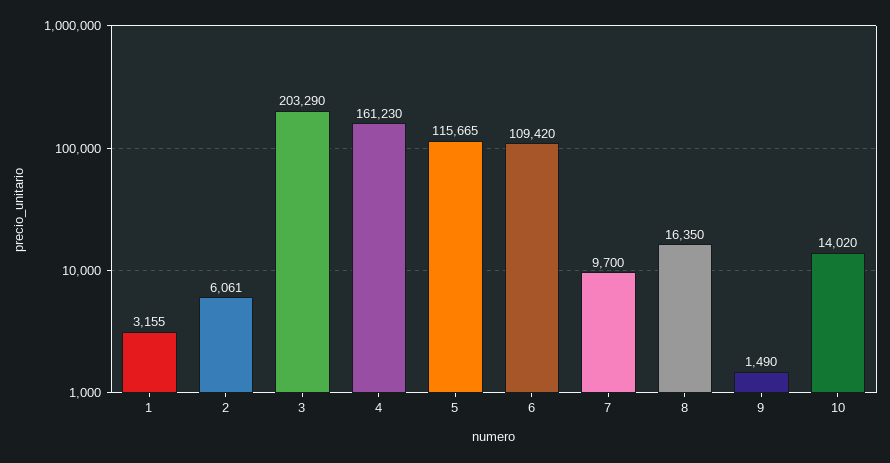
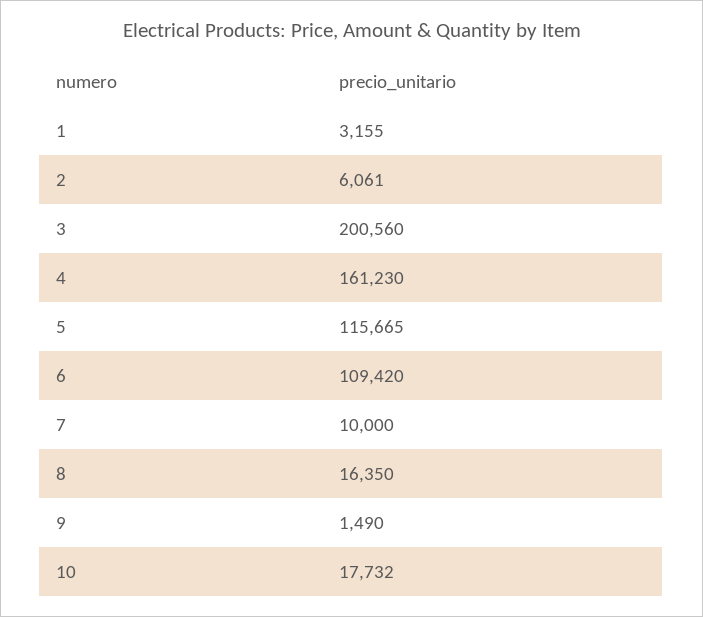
  {
    "1": 3155,
    "2": 6061,
-   "3": 203290,
+   "3": 200560,
    "4": 161230,
    "5": 115665,
    "6": 109420,
-   "7": 9700,
+   "7": 10000,
    "8": 16350,
    "9": 1490,
-   "10": 14020
+   "10": 17732
  }

